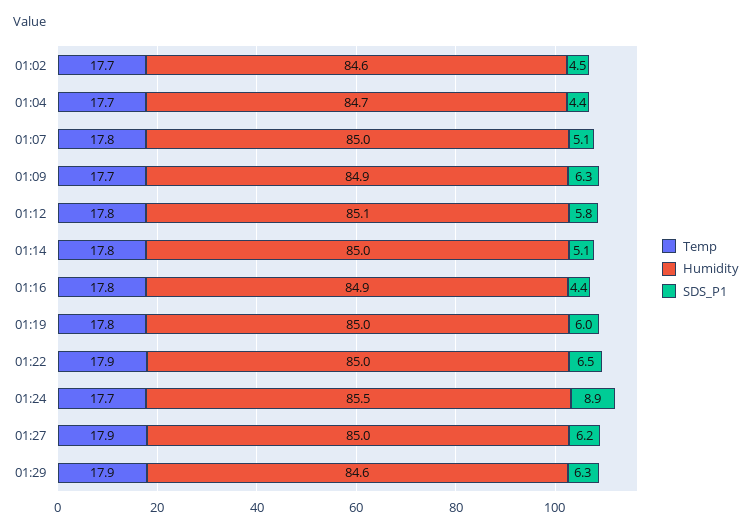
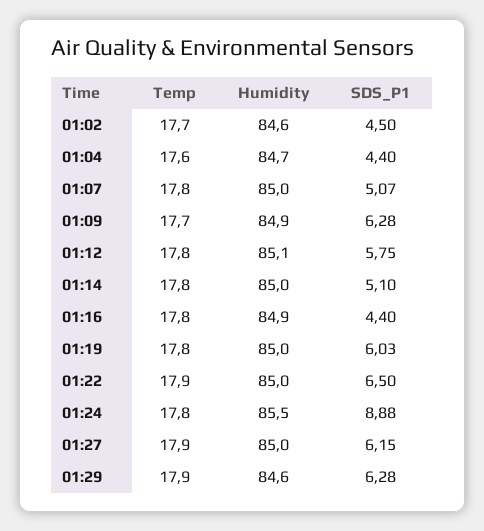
  {
    "Temp": {
      "01:02": 17.7,
-     "01:04": 17.7,
+     "01:04": 17.6,
      "01:07": 17.8,
      "01:09": 17.7,
      "01:12": 17.8,
      "01:14": 17.8,
      "01:16": 17.8,
      "01:19": 17.8,
      "01:22": 17.9,
-     "01:24": 17.7,
+     "01:24": 17.8,
      "01:27": 17.9,
      "01:29": 17.9
    },
    "Humidity": {
      "01:02": 84.6,
      "01:04": 84.7,
      "01:07": 85,
      "01:09": 84.9,
      "01:12": 85.1,
      "01:14": 85,
      "01:16": 84.9,
      "01:19": 85,
      "01:22": 85,
      "01:24": 85.5,
      "01:27": 85,
      "01:29": 84.6
    },
    "SDS_P1": {
      "01:02": 4.5,
      "01:04": 4.4,
      "01:07": 5.07,
      "01:09": 6.28,
      "01:12": 5.75,
      "01:14": 5.1,
      "01:16": 4.4,
      "01:19": 6.03,
      "01:22": 6.5,
      "01:24": 8.88,
      "01:27": 6.15,
      "01:29": 6.28
    }
  }

